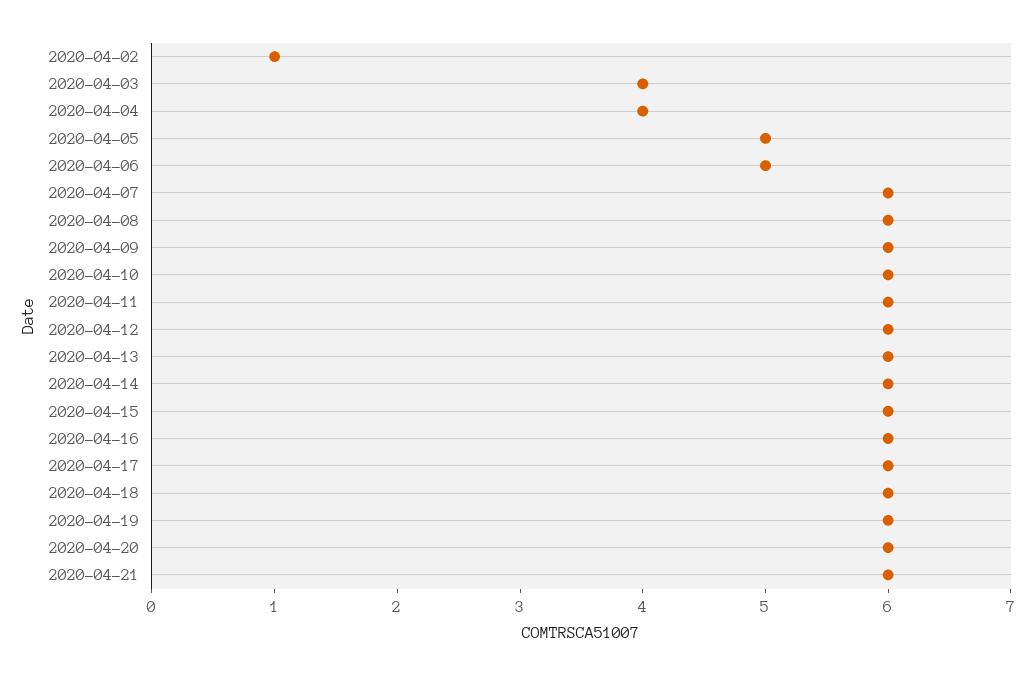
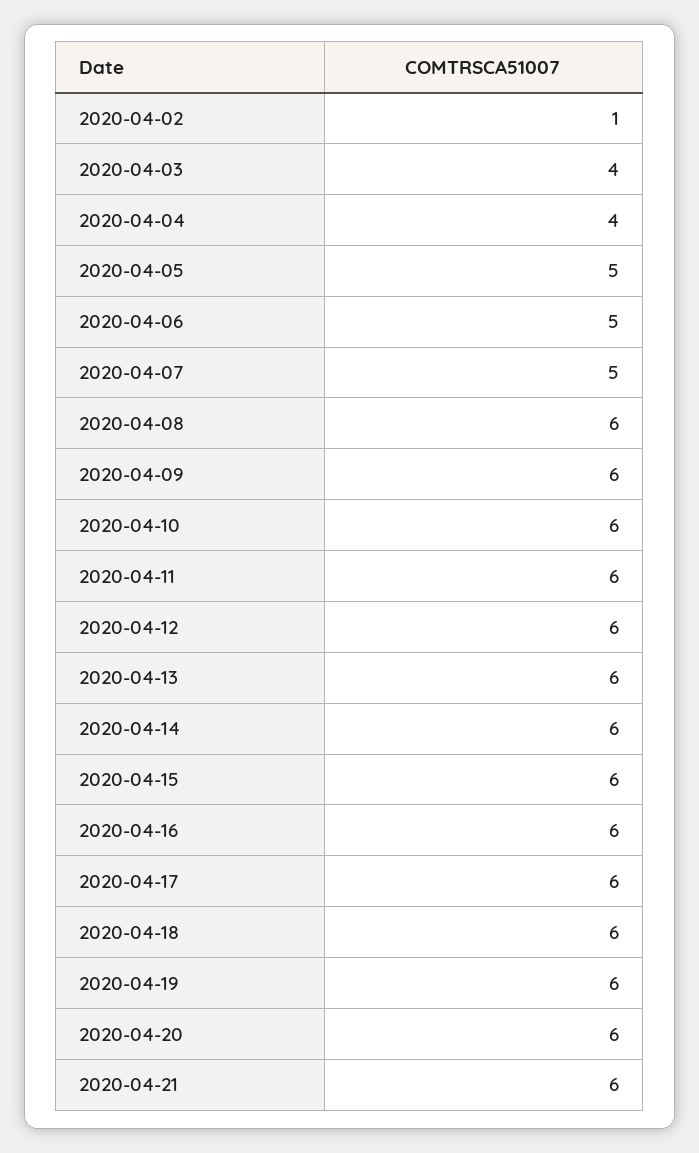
  {
    "2020-04-02": 1,
    "2020-04-03": 4,
    "2020-04-04": 4,
    "2020-04-05": 5,
    "2020-04-06": 5,
-   "2020-04-07": 6,
+   "2020-04-07": 5,
    "2020-04-08": 6,
    "2020-04-09": 6,
    "2020-04-10": 6,
    "2020-04-11": 6,
    "2020-04-12": 6,
    "2020-04-13": 6,
    "2020-04-14": 6,
    "2020-04-15": 6,
    "2020-04-16": 6,
    "2020-04-17": 6,
    "2020-04-18": 6,
    "2020-04-19": 6,
    "2020-04-20": 6,
    "2020-04-21": 6
  }

